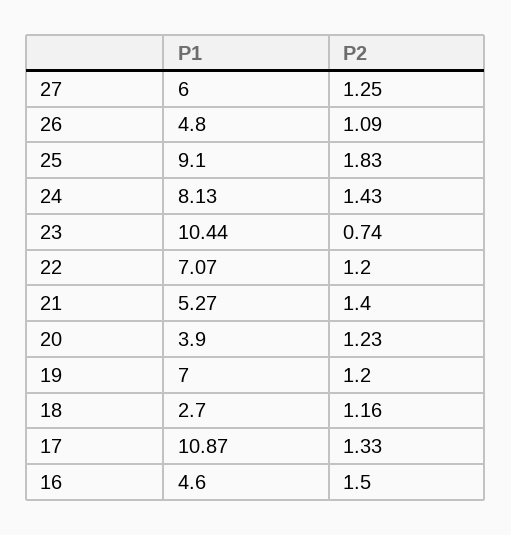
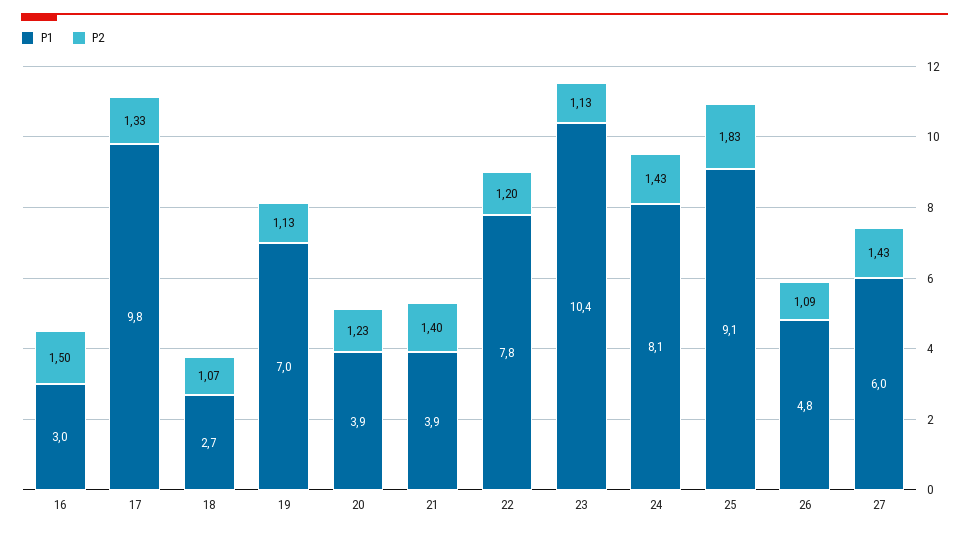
  {
    "P1": {
      "27": 6,
      "26": 4.8,
      "25": 9.1,
      "24": 8.13,
      "23": 10.44,
-     "22": 7.07,
+     "22": 7.8,
-     "21": 5.27,
+     "21": 3.9,
      "20": 3.9,
      "19": 7,
      "18": 2.7,
-     "17": 10.87,
+     "17": 9.8,
-     "16": 4.6
+     "16": 3
    },
    "P2": {
-     "27": 1.25,
+     "27": 1.43,
      "26": 1.09,
      "25": 1.83,
      "24": 1.43,
-     "23": 0.74,
+     "23": 1.13,
      "22": 1.2,
      "21": 1.4,
      "20": 1.23,
-     "19": 1.2,
+     "19": 1.13,
-     "18": 1.16,
+     "18": 1.07,
      "17": 1.33,
      "16": 1.5
    }
  }

